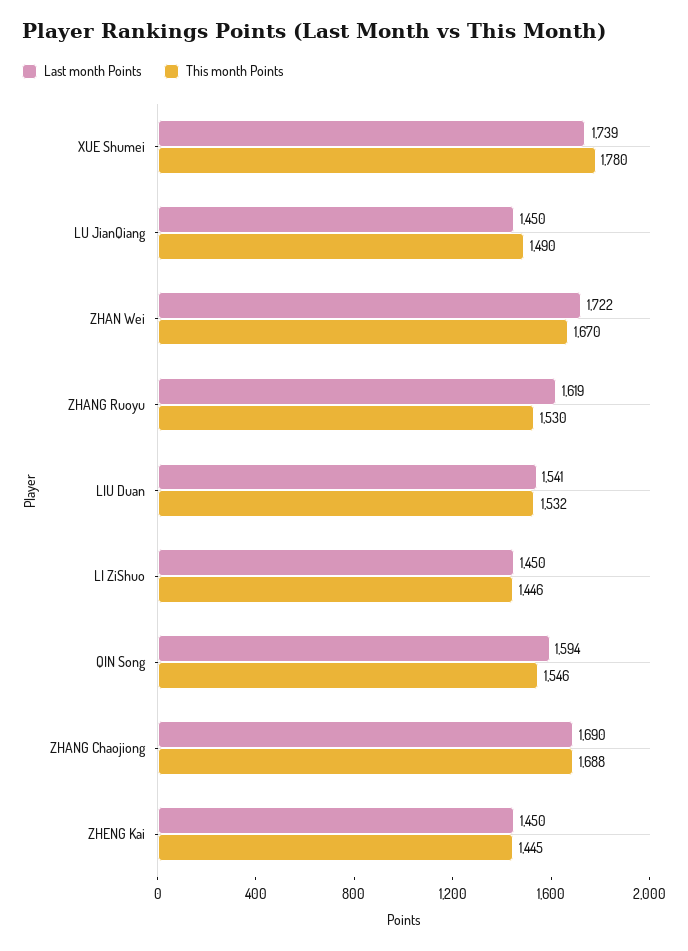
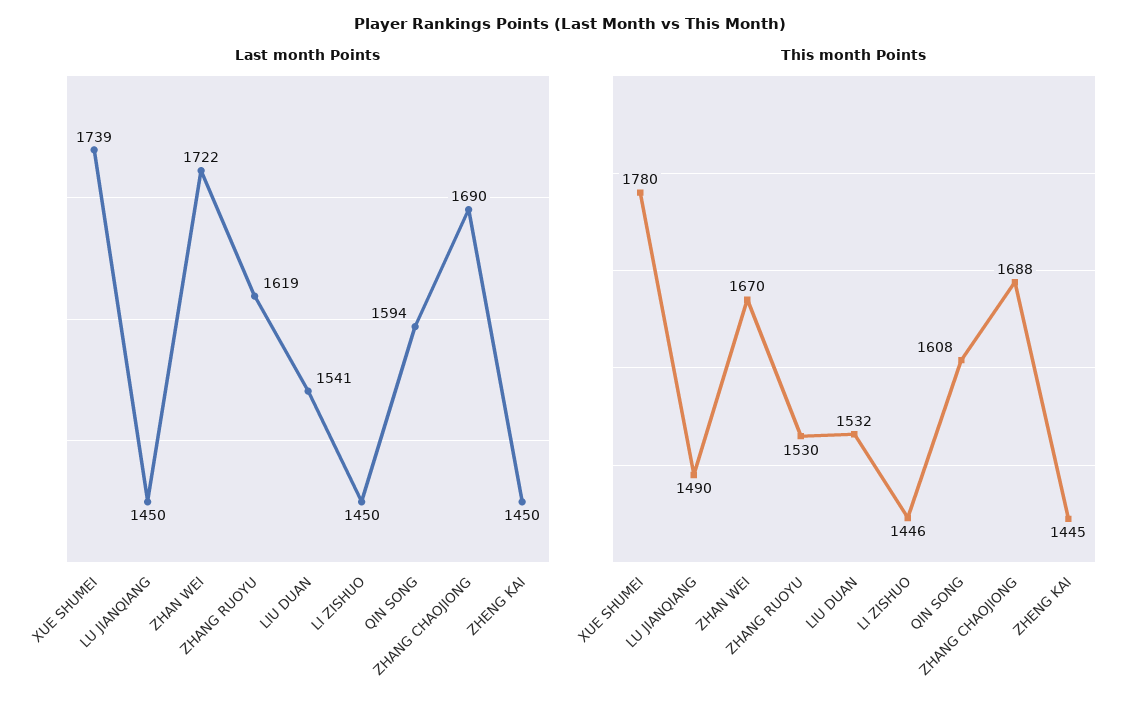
  {
    "Last month Points": {
      "XUE Shumei": 1739,
      "LU JianQiang": 1450,
      "ZHAN Wei": 1722,
      "ZHANG Ruoyu": 1619,
      "LIU Duan": 1541,
      "LI ZiShuo": 1450,
      "QIN Song": 1594,
      "ZHANG Chaojiong": 1690,
      "ZHENG Kai": 1450
    },
    "This month Points": {
      "XUE Shumei": 1780,
      "LU JianQiang": 1490,
      "ZHAN Wei": 1670,
      "ZHANG Ruoyu": 1530,
      "LIU Duan": 1532,
      "LI ZiShuo": 1446,
-     "QIN Song": 1546,
+     "QIN Song": 1608,
      "ZHANG Chaojiong": 1688,
      "ZHENG Kai": 1445
    }
  }

